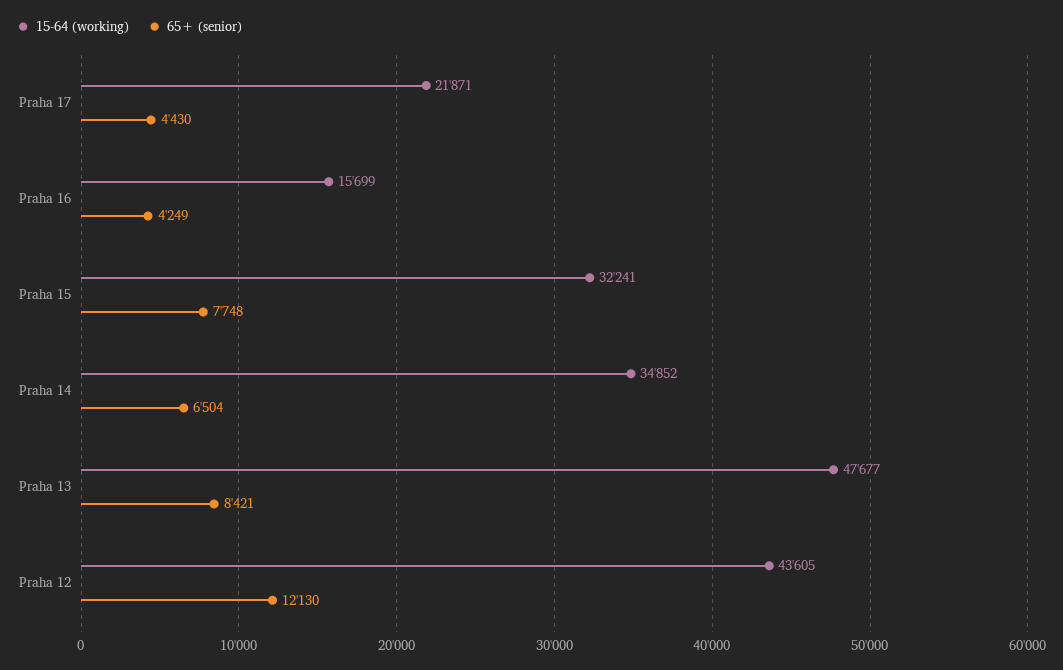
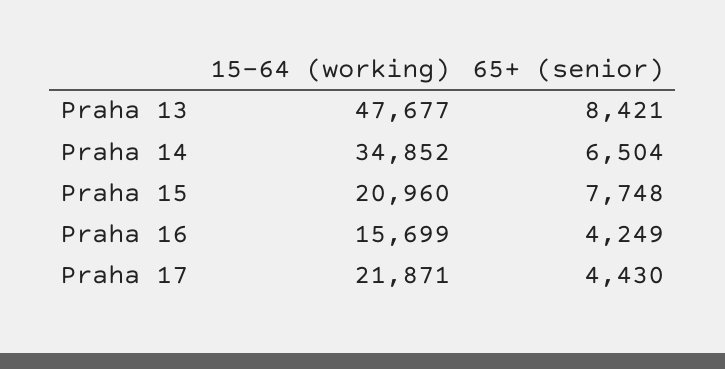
  {
    "15-64 (working)": {
      "Praha 17": 21871,
      "Praha 16": 15699,
-     "Praha 15": 32241,
+     "Praha 15": 20960,
      "Praha 14": 34852,
-     "Praha 13": 47677,
+     "Praha 13": 47677
-     "Praha 12": 43605
    },
    "65+ (senior)": {
      "Praha 17": 4430,
      "Praha 16": 4249,
      "Praha 15": 7748,
      "Praha 14": 6504,
-     "Praha 13": 8421,
+     "Praha 13": 8421
-     "Praha 12": 12130
    }
  }

